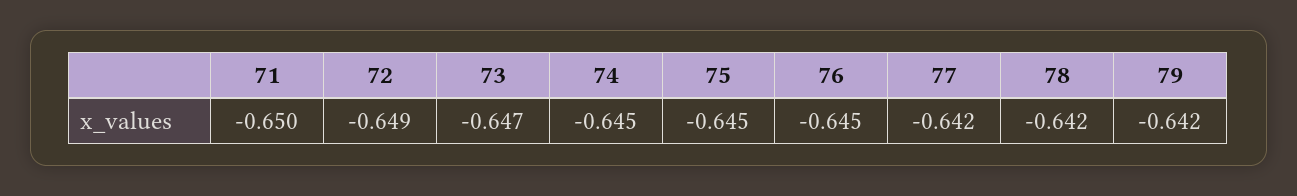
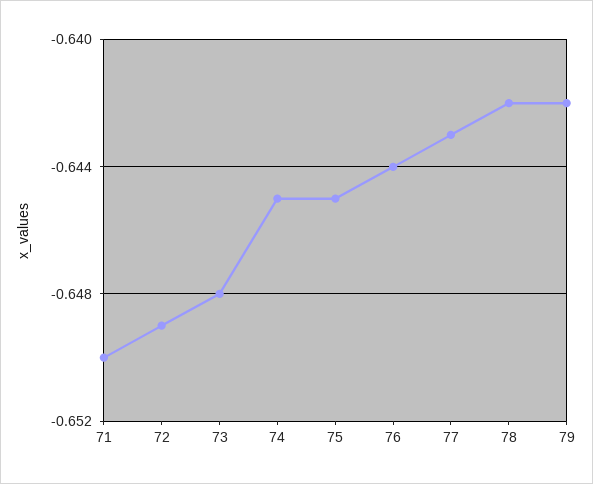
  {
    "71": -0.65,
    "72": -0.649,
-   "73": -0.647,
+   "73": -0.648,
    "74": -0.645,
    "75": -0.645,
-   "76": -0.645,
+   "76": -0.644,
-   "77": -0.642,
+   "77": -0.643,
    "78": -0.642,
    "79": -0.642
  }

